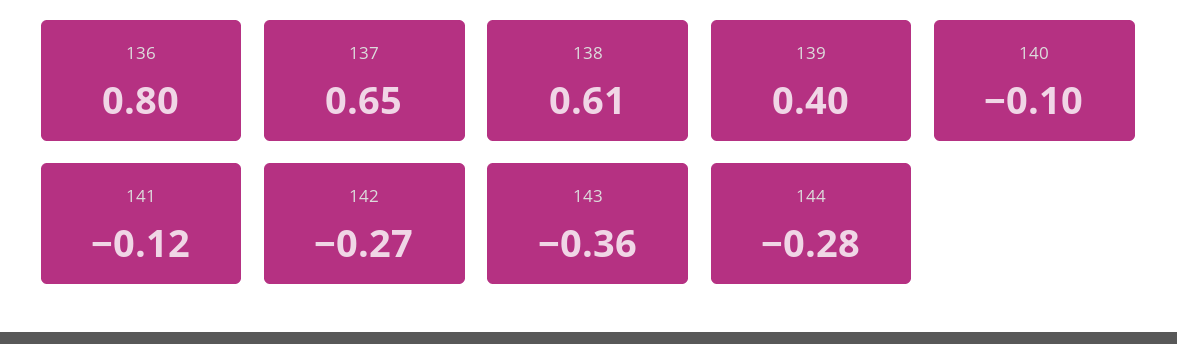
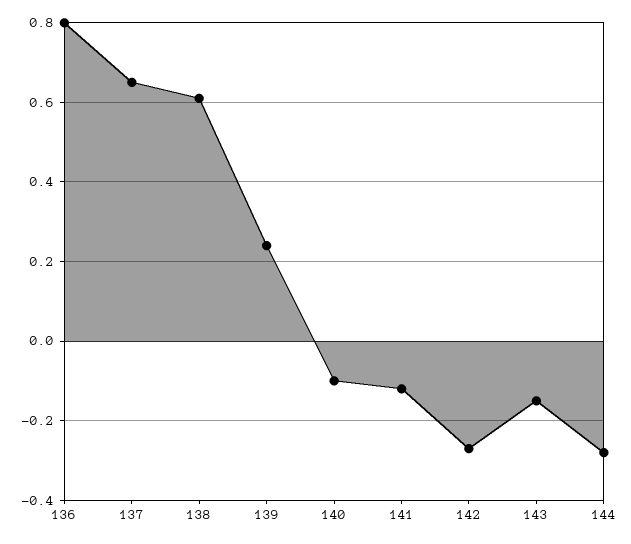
  {
    "136": 0.8,
    "137": 0.65,
    "138": 0.61,
-   "139": 0.4,
+   "139": 0.25,
    "140": -0.1,
    "141": -0.12,
    "142": -0.27,
-   "143": -0.36,
+   "143": -0.15,
    "144": -0.28
  }

